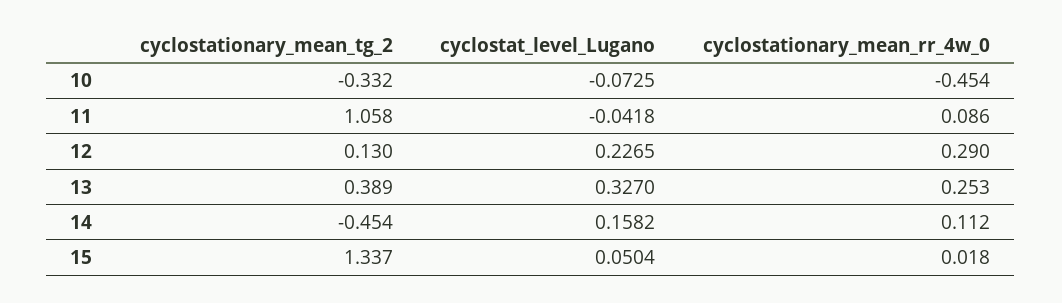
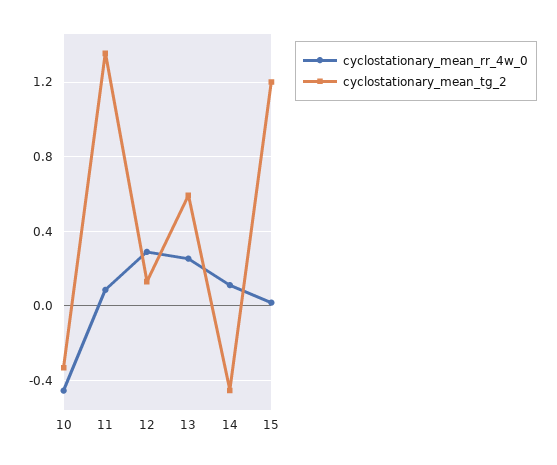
  {
    "cyclostationary_mean_tg_2": {
      "10": -0.332,
-     "11": 1.058,
+     "11": 1.35,
      "12": 0.13,
-     "13": 0.389,
+     "13": 0.6,
      "14": -0.454,
-     "15": 1.337
+     "15": 1.2
    },
-   "cyclostat_level_Lugano": {
-     "10": -0.0725,
-     "11": -0.0418,
-     "12": 0.2265,
-     "13": 0.327,
-     "14": 0.1582,
-     "15": 0.0504
-   },
    "cyclostationary_mean_rr_4w_0": {
      "10": -0.454,
      "11": 0.086,
      "12": 0.29,
      "13": 0.253,
      "14": 0.112,
      "15": 0.018
    }
  }

